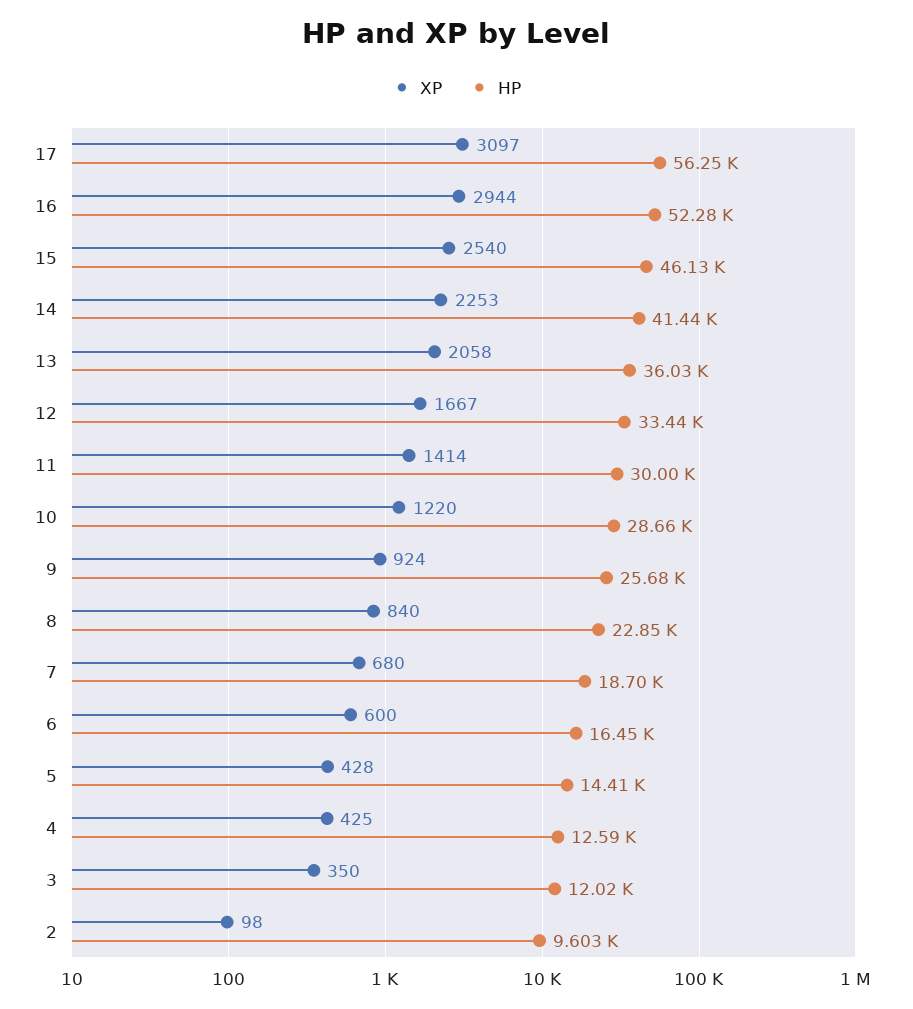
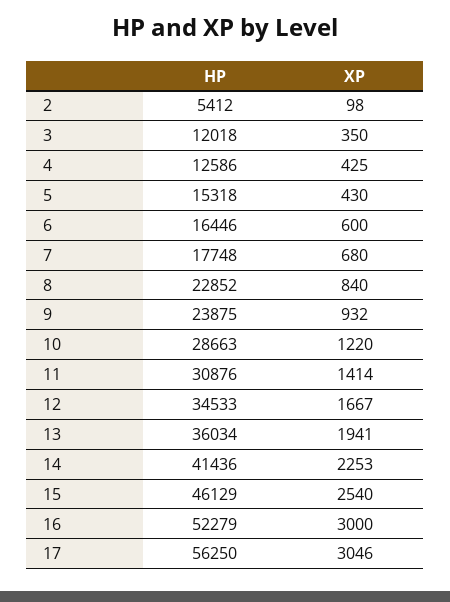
  {
    "XP": {
-     "17": 3097,
+     "17": 3046,
-     "16": 2944,
+     "16": 3000,
      "15": 2540,
      "14": 2253,
-     "13": 2058,
+     "13": 1941,
      "12": 1667,
      "11": 1414,
      "10": 1220,
-     "9": 924,
+     "9": 932,
      "8": 840,
      "7": 680,
      "6": 600,
-     "5": 428,
+     "5": 430,
      "4": 425,
      "3": 350,
      "2": 98
    },
    "HP": {
      "17": 56250,
      "16": 52279,
      "15": 46129,
      "14": 41436,
      "13": 36034,
-     "12": 33440,
+     "12": 34533,
-     "11": 30000,
+     "11": 30876,
      "10": 28663,
-     "9": 25680,
+     "9": 23875,
      "8": 22852,
-     "7": 18700,
+     "7": 17748,
      "6": 16446,
-     "5": 14410,
+     "5": 15318,
      "4": 12586,
      "3": 12018,
-     "2": 9603
+     "2": 5412
    }
  }

